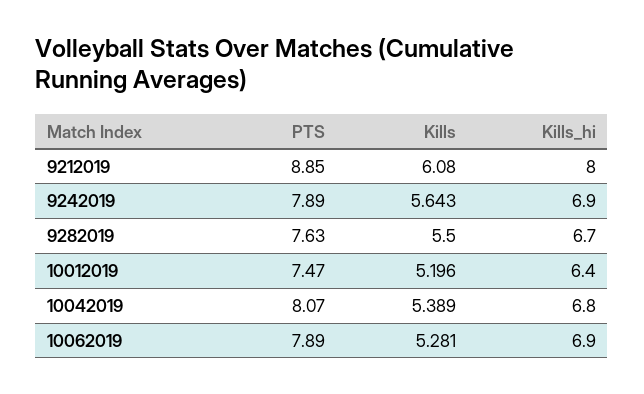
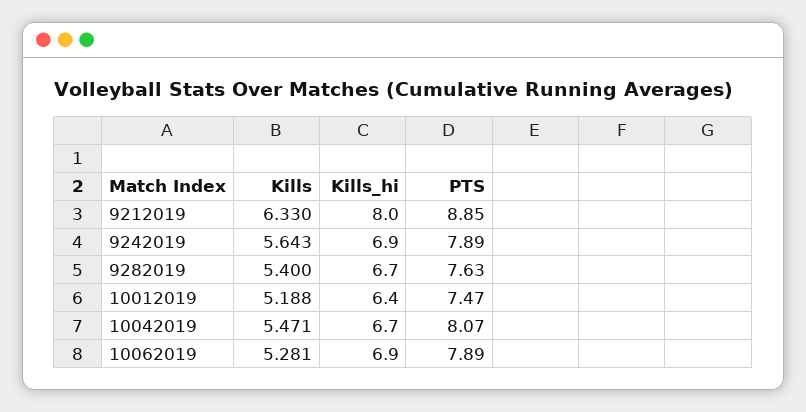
  {
    "PTS": {
      "9212019": 8.85,
      "9242019": 7.89,
      "9282019": 7.63,
      "10012019": 7.47,
      "10042019": 8.07,
      "10062019": 7.89
    },
    "Kills": {
-     "9212019": 6.08,
+     "9212019": 6.33,
      "9242019": 5.643,
-     "9282019": 5.5,
+     "9282019": 5.4,
-     "10012019": 5.196,
+     "10012019": 5.188,
-     "10042019": 5.389,
+     "10042019": 5.471,
      "10062019": 5.281
    },
    "Kills_hi": {
      "9212019": 8,
      "9242019": 6.9,
      "9282019": 6.7,
      "10012019": 6.4,
-     "10042019": 6.8,
+     "10042019": 6.7,
      "10062019": 6.9
    }
  }

